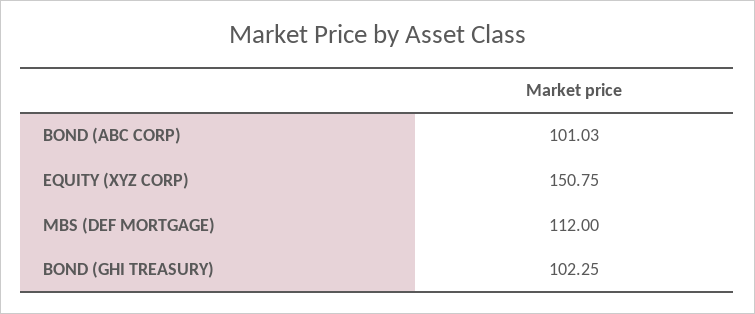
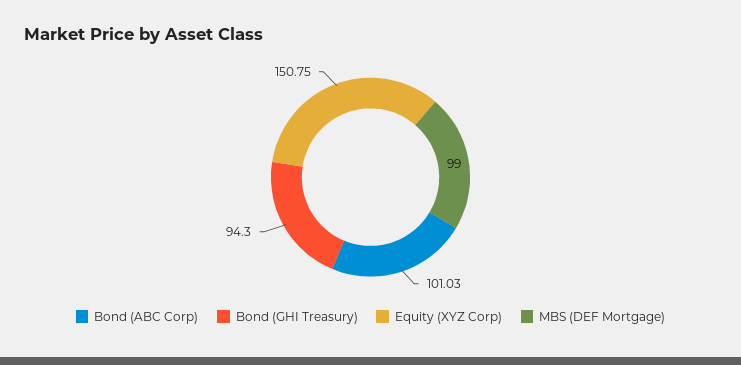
  {
    "BOND (ABC CORP)": 101.03,
    "EQUITY (XYZ CORP)": 150.75,
-   "MBS (DEF MORTGAGE)": 112,
+   "MBS (DEF MORTGAGE)": 99,
-   "BOND (GHI TREASURY)": 102.25
+   "BOND (GHI TREASURY)": 94.3
  }

